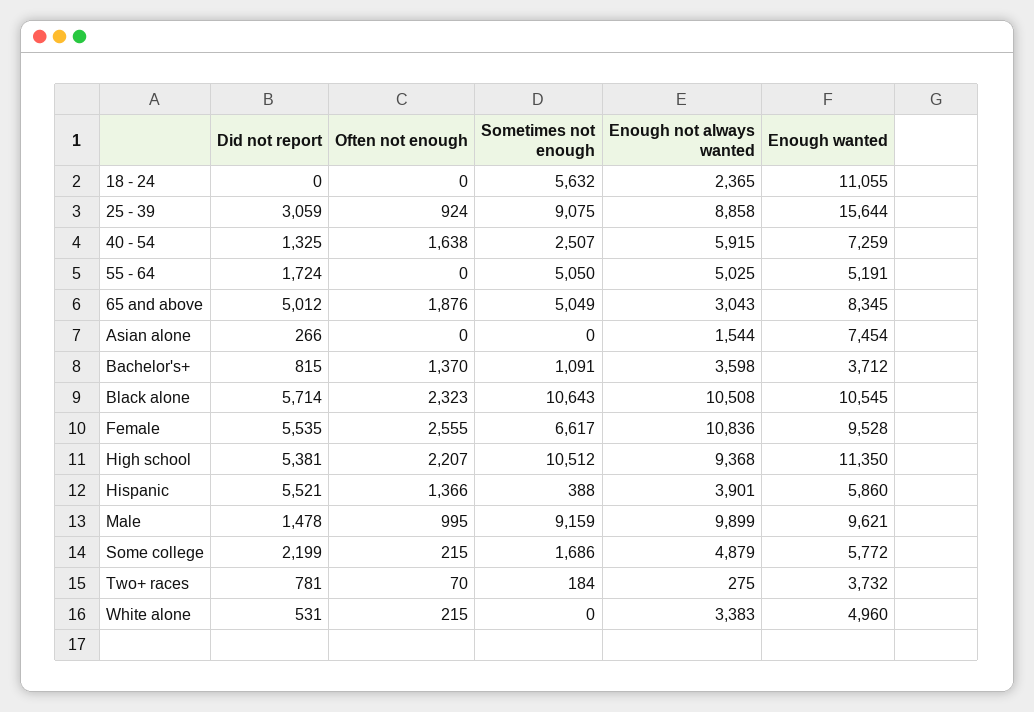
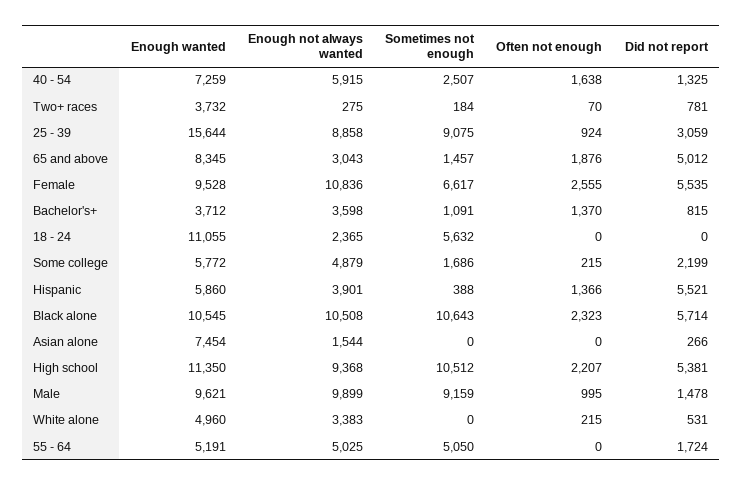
  {
    "Did not report": {
      "18 - 24": 0,
      "25 - 39": 3059,
      "40 - 54": 1325,
      "55 - 64": 1724,
      "65 and above": 5012,
      "Asian alone": 266,
      "Bachelor's+": 815,
      "Black alone": 5714,
      "Female": 5535,
      "High school": 5381,
      "Hispanic": 5521,
      "Male": 1478,
      "Some college": 2199,
      "Two+ races": 781,
      "White alone": 531
    },
    "Often not enough": {
      "18 - 24": 0,
      "25 - 39": 924,
      "40 - 54": 1638,
      "55 - 64": 0,
      "65 and above": 1876,
      "Asian alone": 0,
      "Bachelor's+": 1370,
      "Black alone": 2323,
      "Female": 2555,
      "High school": 2207,
      "Hispanic": 1366,
      "Male": 995,
      "Some college": 215,
      "Two+ races": 70,
      "White alone": 215
    },
    "Sometimes not enough": {
      "18 - 24": 5632,
      "25 - 39": 9075,
      "40 - 54": 2507,
      "55 - 64": 5050,
-     "65 and above": 5049,
+     "65 and above": 1457,
      "Asian alone": 0,
      "Bachelor's+": 1091,
      "Black alone": 10643,
      "Female": 6617,
      "High school": 10512,
      "Hispanic": 388,
      "Male": 9159,
      "Some college": 1686,
      "Two+ races": 184,
      "White alone": 0
    },
    "Enough not always wanted": {
      "18 - 24": 2365,
      "25 - 39": 8858,
      "40 - 54": 5915,
      "55 - 64": 5025,
      "65 and above": 3043,
      "Asian alone": 1544,
      "Bachelor's+": 3598,
      "Black alone": 10508,
      "Female": 10836,
      "High school": 9368,
      "Hispanic": 3901,
      "Male": 9899,
      "Some college": 4879,
      "Two+ races": 275,
      "White alone": 3383
    },
    "Enough wanted": {
      "18 - 24": 11055,
      "25 - 39": 15644,
      "40 - 54": 7259,
      "55 - 64": 5191,
      "65 and above": 8345,
      "Asian alone": 7454,
      "Bachelor's+": 3712,
      "Black alone": 10545,
      "Female": 9528,
      "High school": 11350,
      "Hispanic": 5860,
      "Male": 9621,
      "Some college": 5772,
      "Two+ races": 3732,
      "White alone": 4960
    }
  }

